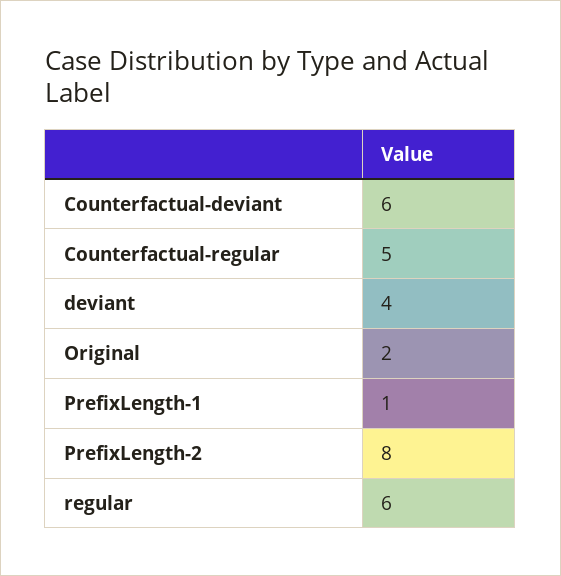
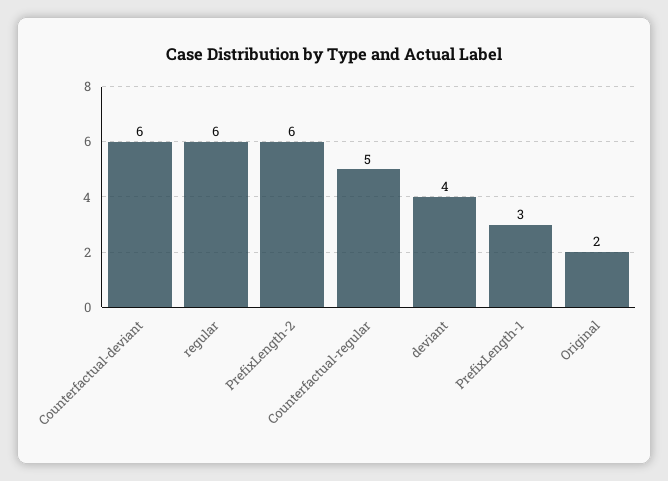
  {
    "Counterfactual-deviant": 6,
    "Counterfactual-regular": 5,
    "deviant": 4,
    "Original": 2,
-   "PrefixLength-1": 1,
+   "PrefixLength-1": 3,
-   "PrefixLength-2": 8,
+   "PrefixLength-2": 6,
    "regular": 6
  }

